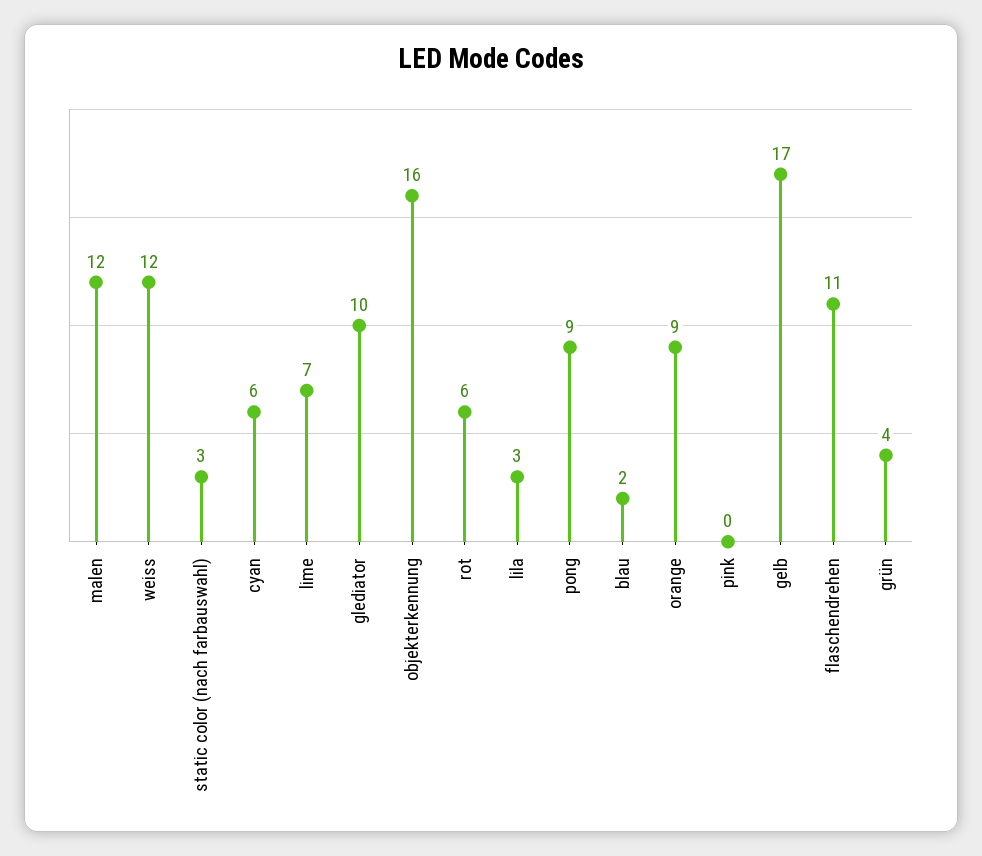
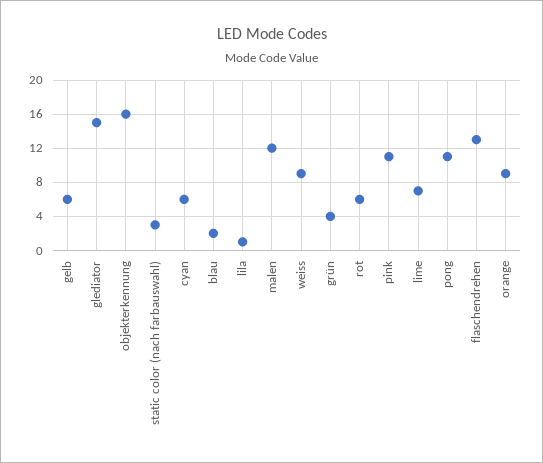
  {
    "malen": 12,
-   "weiss": 12,
+   "weiss": 9,
    "static color (nach farbauswahl)": 3,
    "cyan": 6,
    "lime": 7,
-   "glediator": 10,
+   "glediator": 15,
    "objekterkennung": 16,
    "rot": 6,
-   "lila": 3,
+   "lila": 1,
-   "pong": 9,
+   "pong": 11,
    "blau": 2,
    "orange": 9,
-   "pink": 0,
+   "pink": 11,
-   "gelb": 17,
+   "gelb": 6,
-   "flaschendrehen": 11,
+   "flaschendrehen": 13,
    "grün": 4
  }

